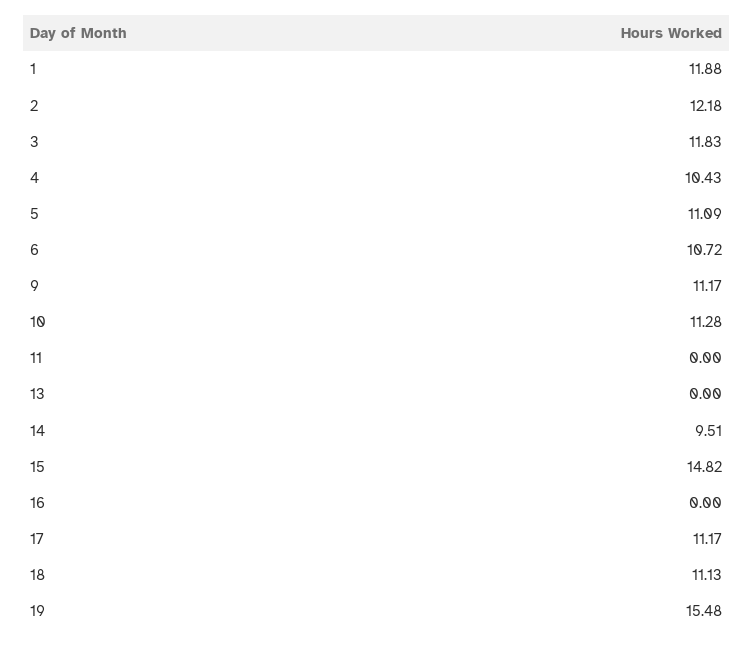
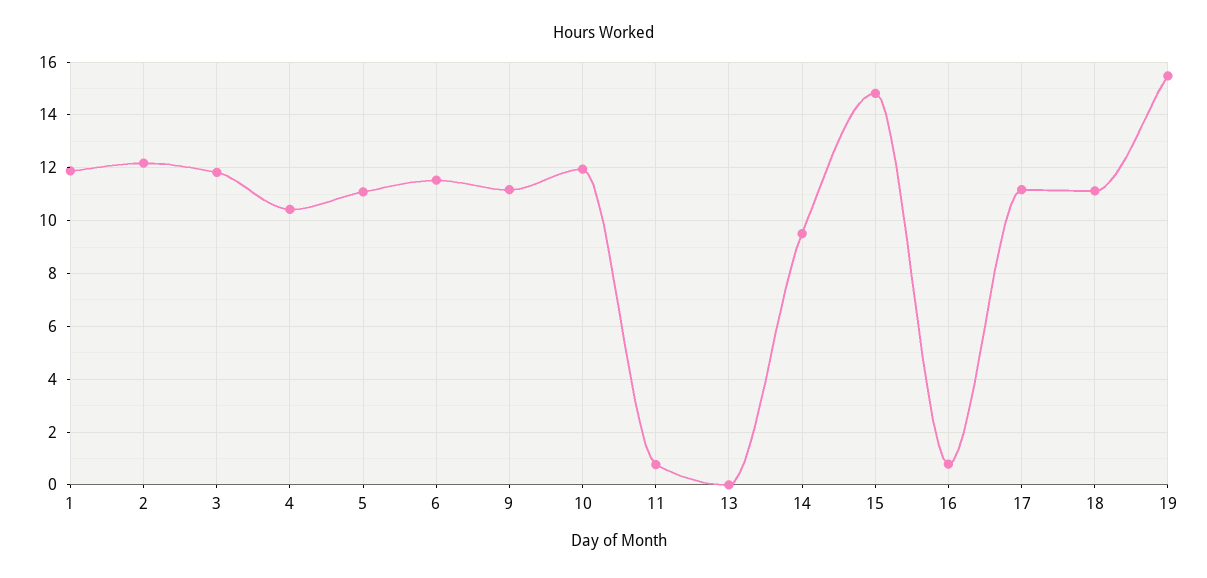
  {
    "1": 11.88,
    "2": 12.18,
    "3": 11.83,
    "4": 10.43,
    "5": 11.09,
-   "6": 10.72,
+   "6": 11.5,
    "9": 11.17,
-   "10": 11.28,
+   "10": 12,
-   "11": 0,
+   "11": 0.75,
    "13": 0,
    "14": 9.51,
    "15": 14.82,
-   "16": 0,
+   "16": 0.75,
    "17": 11.17,
    "18": 11.13,
    "19": 15.48
  }

